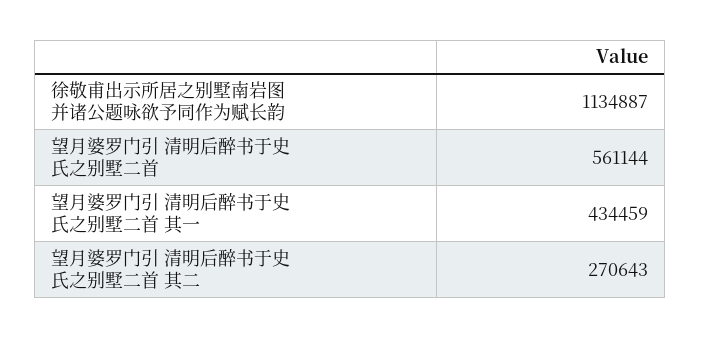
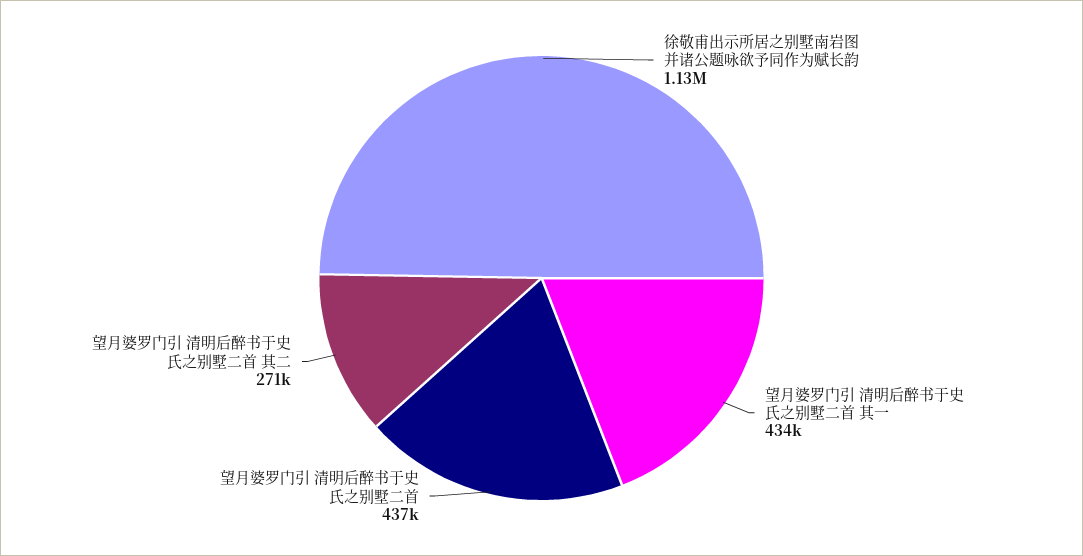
  {
    "徐敬甫出示所居之别墅南岩图并诸公题咏欲予同作为赋长韵": 1134887,
-   "望月婆罗门引 清明后醉书于史氏之别墅二首": 561144,
+   "望月婆罗门引 清明后醉书于史氏之别墅二首": 437000,
    "望月婆罗门引 清明后醉书于史氏之别墅二首 其一": 434459,
    "望月婆罗门引 清明后醉书于史氏之别墅二首 其二": 270643
  }

